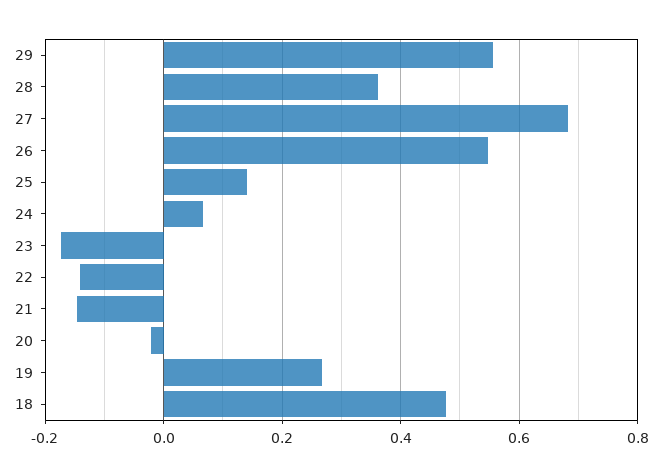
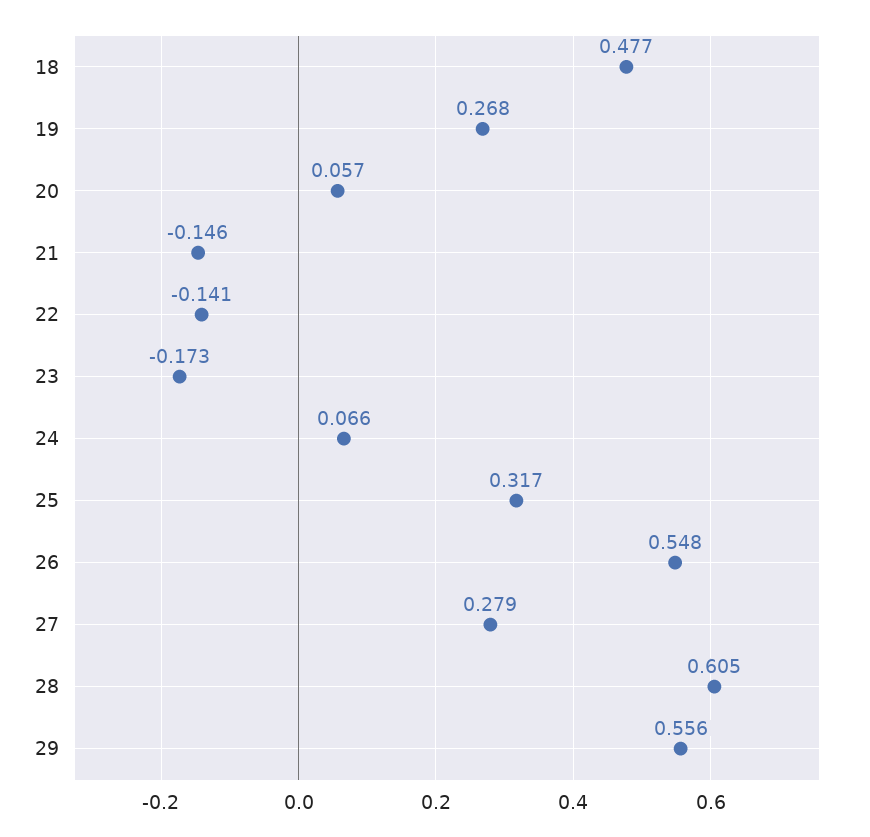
  {
    "29": 0.556,
-   "28": 0.36,
+   "28": 0.605,
-   "27": 0.68,
+   "27": 0.279,
    "26": 0.548,
-   "25": 0.14,
+   "25": 0.317,
    "24": 0.066,
    "23": -0.173,
    "22": -0.141,
    "21": -0.146,
-   "20": -0.02,
+   "20": 0.057,
    "19": 0.268,
    "18": 0.477
  }

